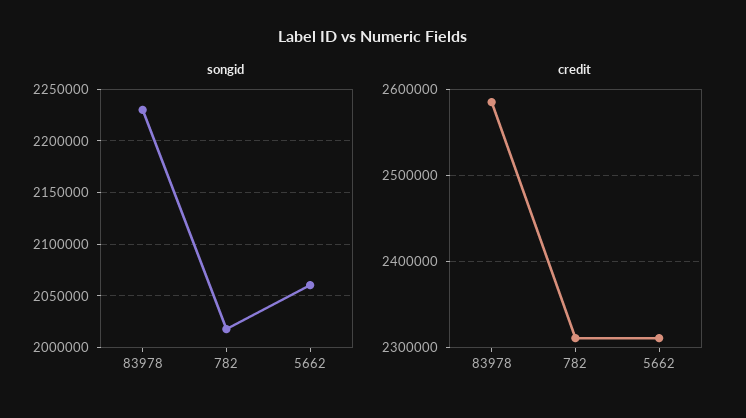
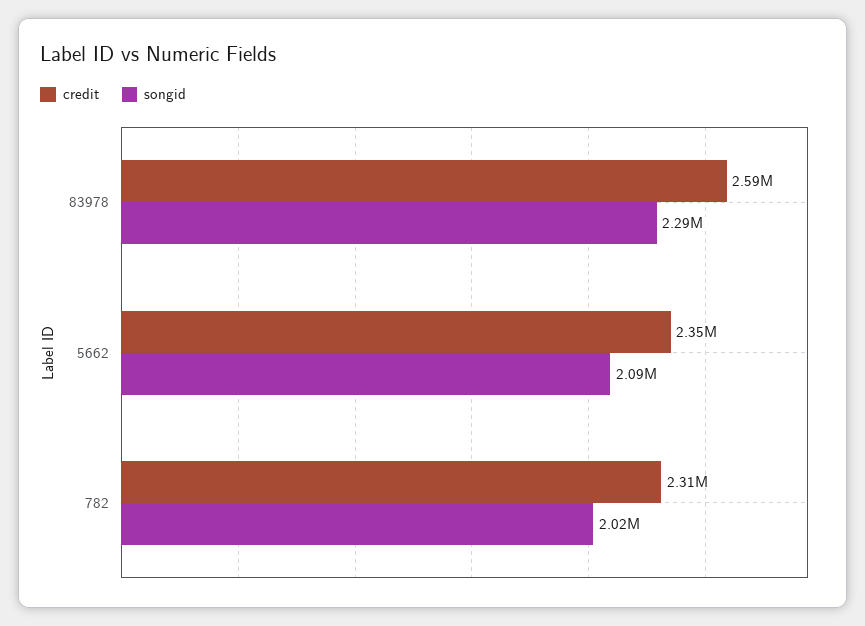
  {
    "songid": {
-     "83978": 2230000,
+     "83978": 2290000,
      "782": 2020000,
-     "5662": 2060000
+     "5662": 2090000
    },
    "credit": {
      "83978": 2590000,
      "782": 2310000,
-     "5662": 2310000
+     "5662": 2350000
    }
  }

